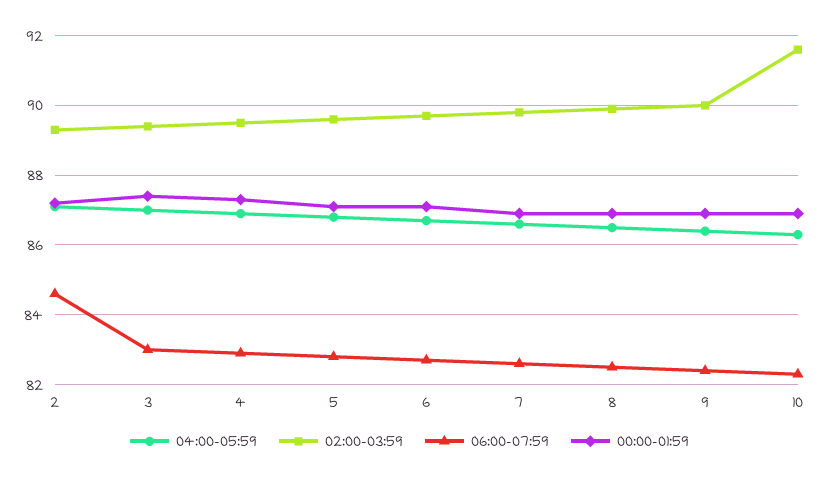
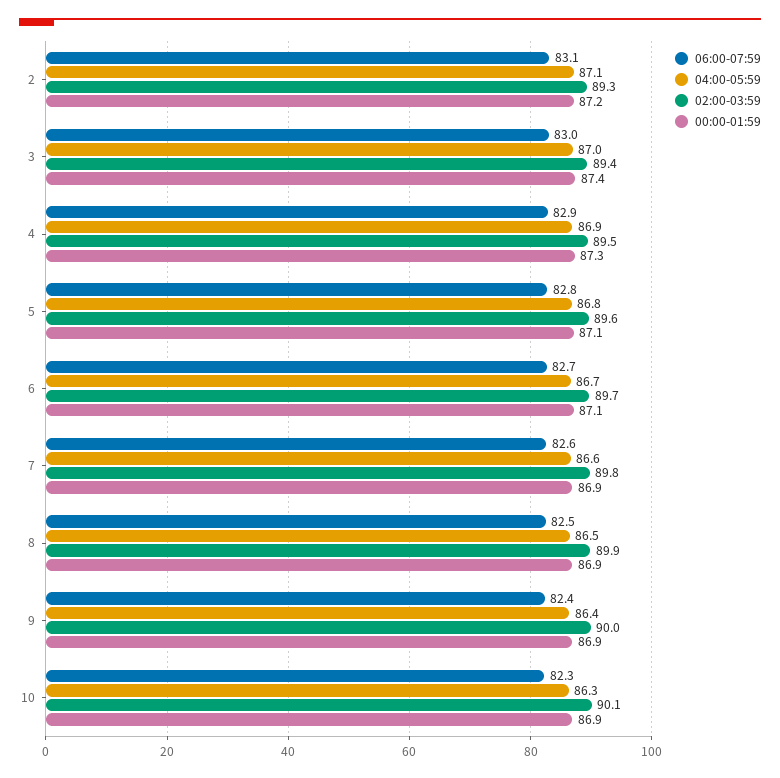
  {
    "04:00-05:59": {
      "2": 87.1,
      "3": 87,
      "4": 86.9,
      "5": 86.8,
      "6": 86.7,
      "7": 86.6,
      "8": 86.5,
      "9": 86.4,
      "10": 86.3
    },
    "02:00-03:59": {
      "2": 89.3,
      "3": 89.4,
      "4": 89.5,
      "5": 89.6,
      "6": 89.7,
      "7": 89.8,
      "8": 89.9,
      "9": 90,
-     "10": 91.5
+     "10": 90.1
    },
    "06:00-07:59": {
-     "2": 84.5,
+     "2": 83.1,
      "3": 83,
      "4": 82.9,
      "5": 82.8,
      "6": 82.7,
      "7": 82.6,
      "8": 82.5,
      "9": 82.4,
      "10": 82.3
    },
    "00:00-01:59": {
      "2": 87.2,
      "3": 87.4,
      "4": 87.3,
      "5": 87.1,
      "6": 87.1,
      "7": 86.9,
      "8": 86.9,
      "9": 86.9,
      "10": 86.9
    }
  }

